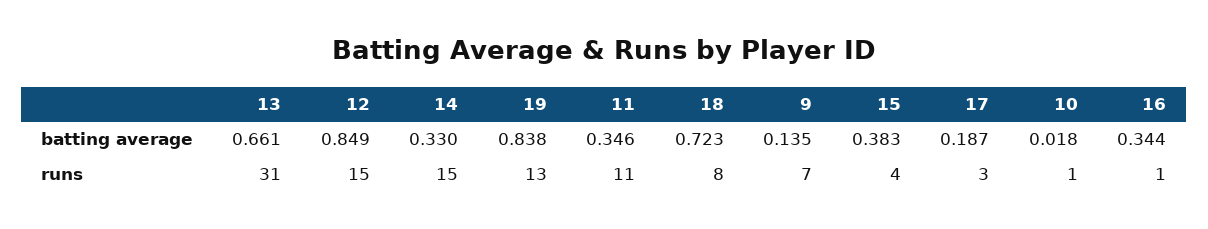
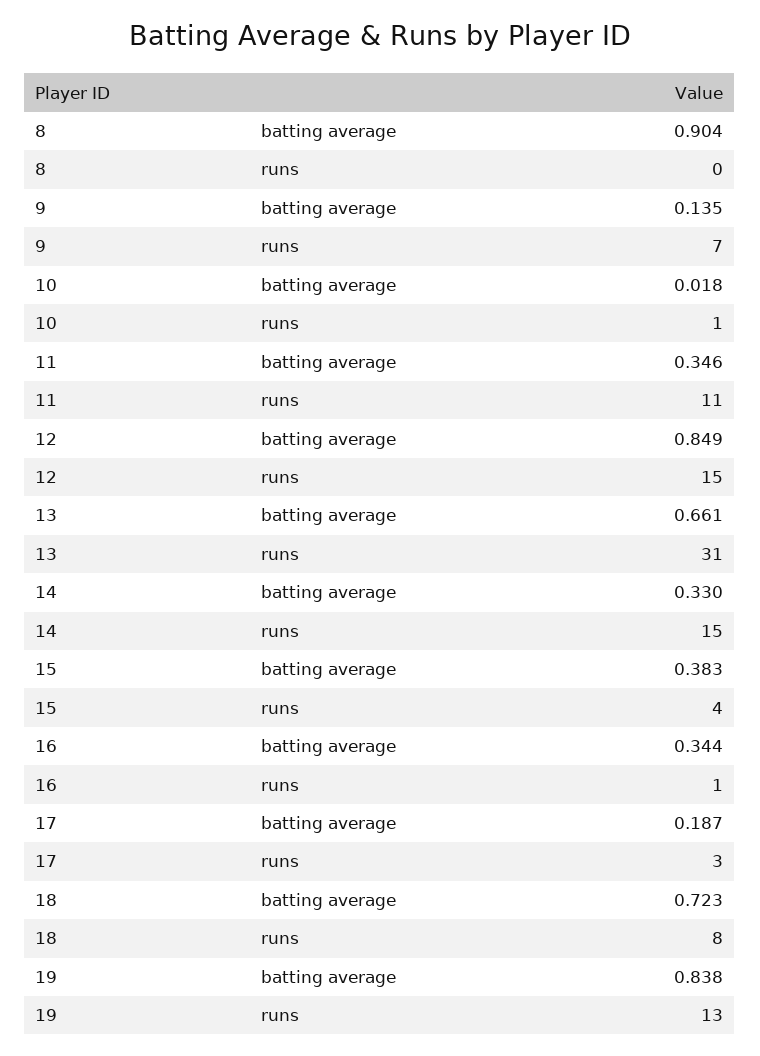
  {
    "13": {
      "batting average": 0.661,
      "runs": 31
    },
    "12": {
      "batting average": 0.849,
      "runs": 15
    },
    "14": {
      "batting average": 0.33,
      "runs": 15
    },
    "19": {
      "batting average": 0.838,
      "runs": 13
    },
    "11": {
      "batting average": 0.346,
      "runs": 11
    },
    "18": {
      "batting average": 0.723,
      "runs": 8
    },
    "9": {
      "batting average": 0.135,
      "runs": 7
    },
    "15": {
      "batting average": 0.383,
      "runs": 4
    },
    "17": {
      "batting average": 0.187,
      "runs": 3
    },
    "10": {
      "batting average": 0.018,
      "runs": 1
    },
    "16": {
      "batting average": 0.344,
      "runs": 1
-   }
+   },
+   "8": {
+     "batting average": 0.904,
+     "runs": 0
+   }
  }

